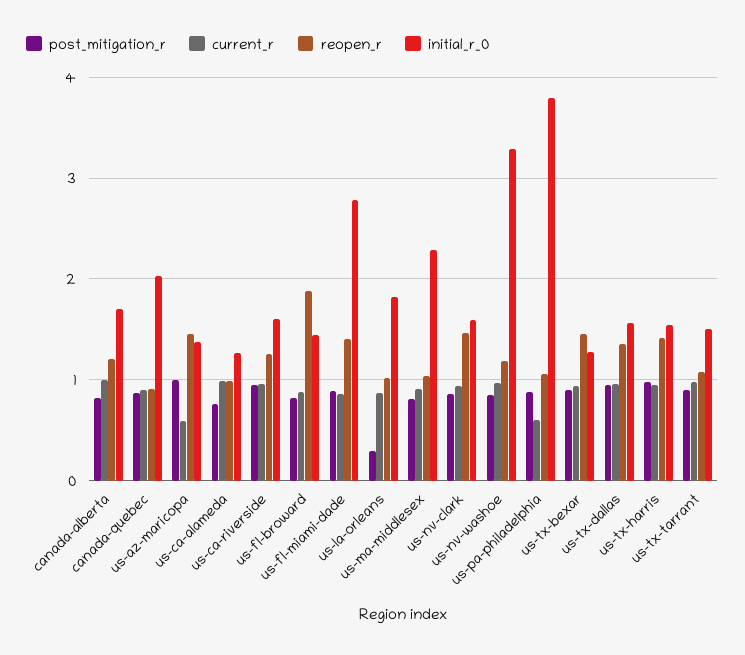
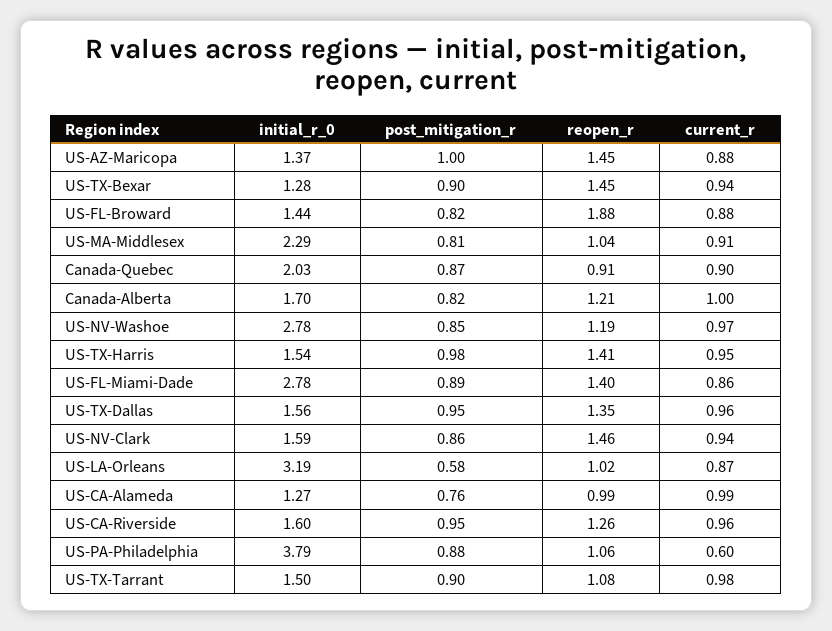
  {
    "post_mitigation_r": {
      "canada-alberta": 0.82,
      "canada-quebec": 0.87,
      "us-az-maricopa": 1,
      "us-ca-alameda": 0.76,
      "us-ca-riverside": 0.95,
      "us-fl-broward": 0.82,
      "us-fl-miami-dade": 0.89,
-     "us-la-orleans": 0.3,
+     "us-la-orleans": 0.58,
      "us-ma-middlesex": 0.81,
      "us-nv-clark": 0.86,
      "us-nv-washoe": 0.85,
      "us-pa-philadelphia": 0.88,
      "us-tx-bexar": 0.9,
      "us-tx-dallas": 0.95,
      "us-tx-harris": 0.98,
      "us-tx-tarrant": 0.9
    },
    "current_r": {
      "canada-alberta": 1,
      "canada-quebec": 0.9,
-     "us-az-maricopa": 0.6,
+     "us-az-maricopa": 0.88,
      "us-ca-alameda": 0.99,
      "us-ca-riverside": 0.96,
      "us-fl-broward": 0.88,
      "us-fl-miami-dade": 0.86,
      "us-la-orleans": 0.87,
      "us-ma-middlesex": 0.91,
      "us-nv-clark": 0.94,
      "us-nv-washoe": 0.97,
      "us-pa-philadelphia": 0.6,
      "us-tx-bexar": 0.94,
      "us-tx-dallas": 0.96,
      "us-tx-harris": 0.95,
      "us-tx-tarrant": 0.98
    },
    "reopen_r": {
      "canada-alberta": 1.21,
      "canada-quebec": 0.91,
      "us-az-maricopa": 1.45,
      "us-ca-alameda": 0.99,
      "us-ca-riverside": 1.26,
      "us-fl-broward": 1.88,
      "us-fl-miami-dade": 1.4,
      "us-la-orleans": 1.02,
      "us-ma-middlesex": 1.04,
      "us-nv-clark": 1.46,
      "us-nv-washoe": 1.19,
      "us-pa-philadelphia": 1.06,
      "us-tx-bexar": 1.45,
      "us-tx-dallas": 1.35,
      "us-tx-harris": 1.41,
      "us-tx-tarrant": 1.08
    },
    "initial_r_0": {
      "canada-alberta": 1.7,
      "canada-quebec": 2.03,
      "us-az-maricopa": 1.37,
      "us-ca-alameda": 1.27,
      "us-ca-riverside": 1.6,
      "us-fl-broward": 1.44,
      "us-fl-miami-dade": 2.78,
-     "us-la-orleans": 1.8,
+     "us-la-orleans": 3.19,
      "us-ma-middlesex": 2.29,
      "us-nv-clark": 1.59,
-     "us-nv-washoe": 3.3,
+     "us-nv-washoe": 2.78,
      "us-pa-philadelphia": 3.79,
      "us-tx-bexar": 1.28,
      "us-tx-dallas": 1.56,
      "us-tx-harris": 1.54,
      "us-tx-tarrant": 1.5
    }
  }

